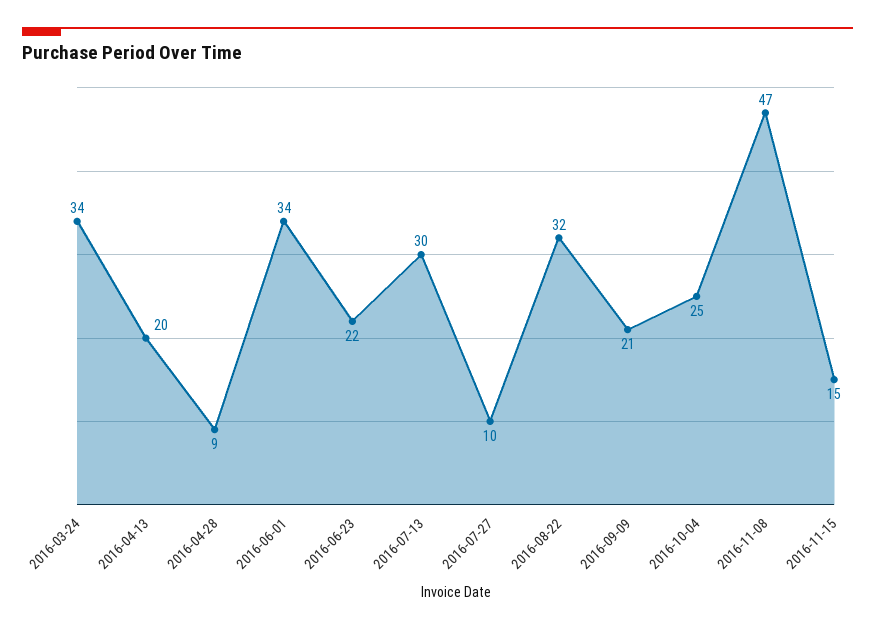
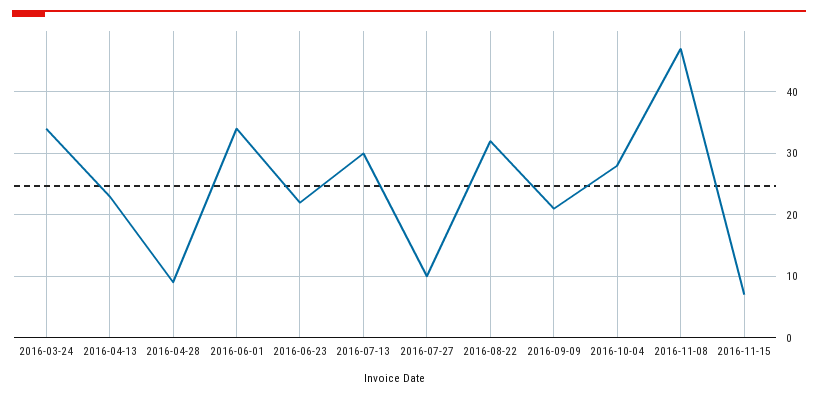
  {
    "2016-03-24": 34,
-   "2016-04-13": 20,
+   "2016-04-13": 23,
    "2016-04-28": 9,
    "2016-06-01": 34,
    "2016-06-23": 22,
    "2016-07-13": 30,
    "2016-07-27": 10,
    "2016-08-22": 32,
    "2016-09-09": 21,
-   "2016-10-04": 25,
+   "2016-10-04": 28,
    "2016-11-08": 47,
-   "2016-11-15": 15
+   "2016-11-15": 7
  }

